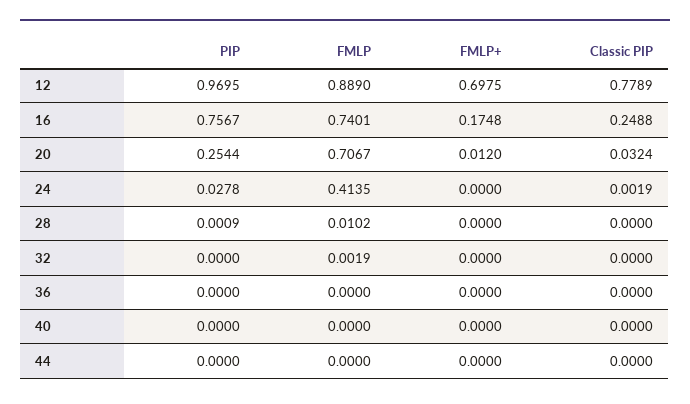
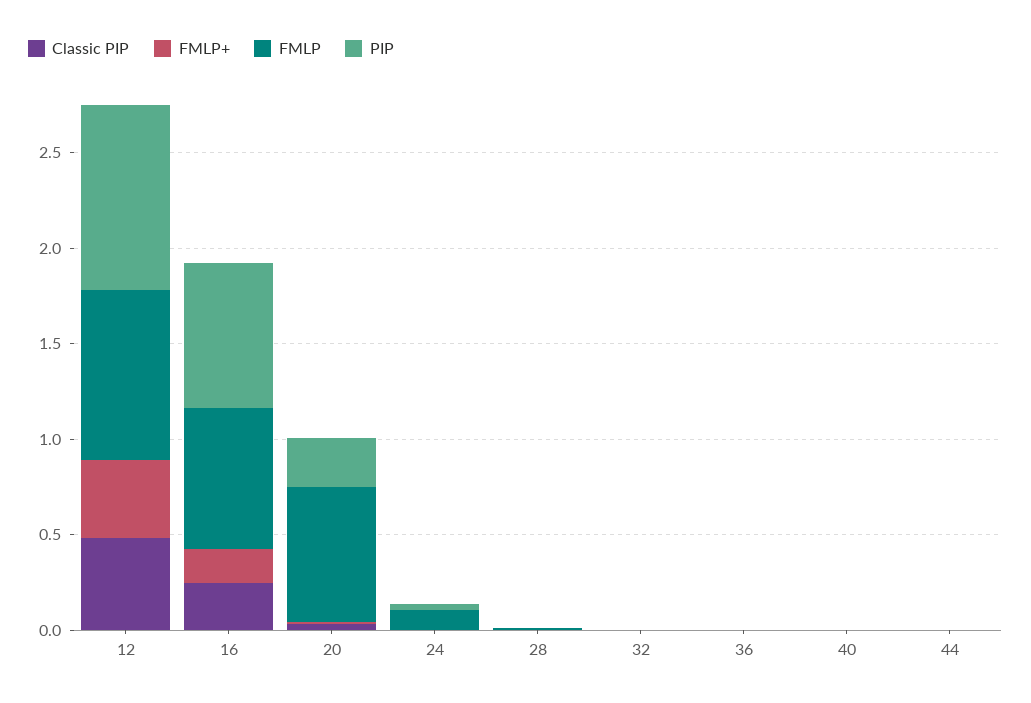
  {
    "PIP": {
      "12": 0.9695,
      "16": 0.7567,
      "20": 0.2544,
      "24": 0.0278,
      "28": 0.0009,
      "32": 0,
      "36": 0,
      "40": 0,
      "44": 0
    },
    "FMLP": {
      "12": 0.889,
      "16": 0.7401,
      "20": 0.7067,
-     "24": 0.4135,
+     "24": 0.1,
      "28": 0.0102,
      "32": 0.0019,
      "36": 0,
      "40": 0,
      "44": 0
    },
    "FMLP+": {
-     "12": 0.6975,
+     "12": 0.4,
      "16": 0.1748,
      "20": 0.012,
      "24": 0,
      "28": 0,
      "32": 0,
      "36": 0,
      "40": 0,
      "44": 0
    },
    "Classic PIP": {
-     "12": 0.7789,
+     "12": 0.5,
      "16": 0.2488,
      "20": 0.0324,
      "24": 0.0019,
      "28": 0,
      "32": 0,
      "36": 0,
      "40": 0,
      "44": 0
    }
  }

